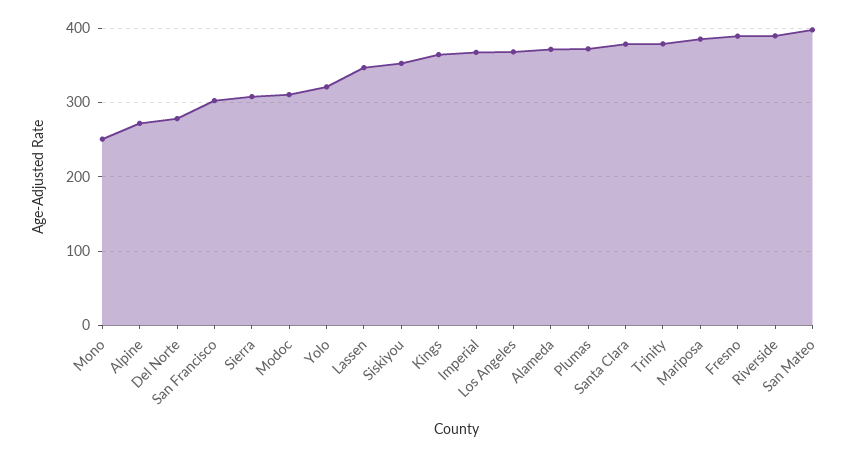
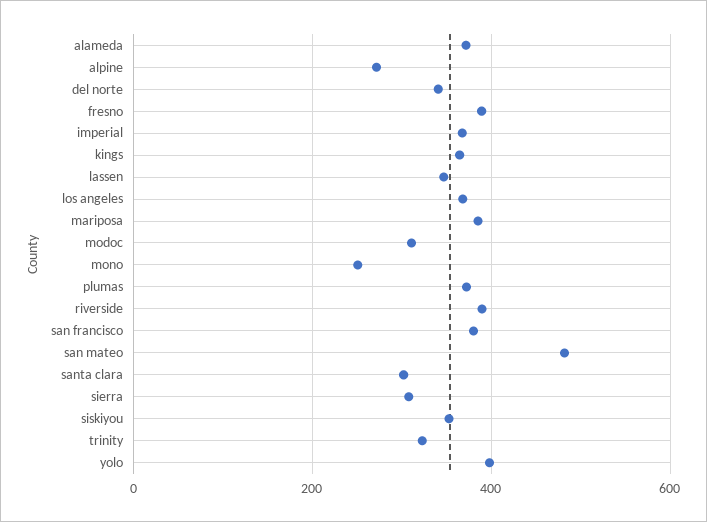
  {
    "Mono": 250,
    "Alpine": 270,
-   "Del Norte": 280,
+   "Del Norte": 340,
-   "San Francisco": 300,
+   "San Francisco": 380,
    "Sierra": 310,
    "Modoc": 310,
-   "Yolo": 320,
+   "Yolo": 400,
    "Lassen": 350,
    "Siskiyou": 350,
    "Kings": 360,
    "Imperial": 370,
    "Los Angeles": 370,
    "Alameda": 370,
    "Plumas": 370,
-   "Santa Clara": 380,
+   "Santa Clara": 300,
-   "Trinity": 380,
+   "Trinity": 320,
    "Mariposa": 390,
    "Fresno": 390,
    "Riverside": 390,
-   "San Mateo": 400
+   "San Mateo": 480
  }

